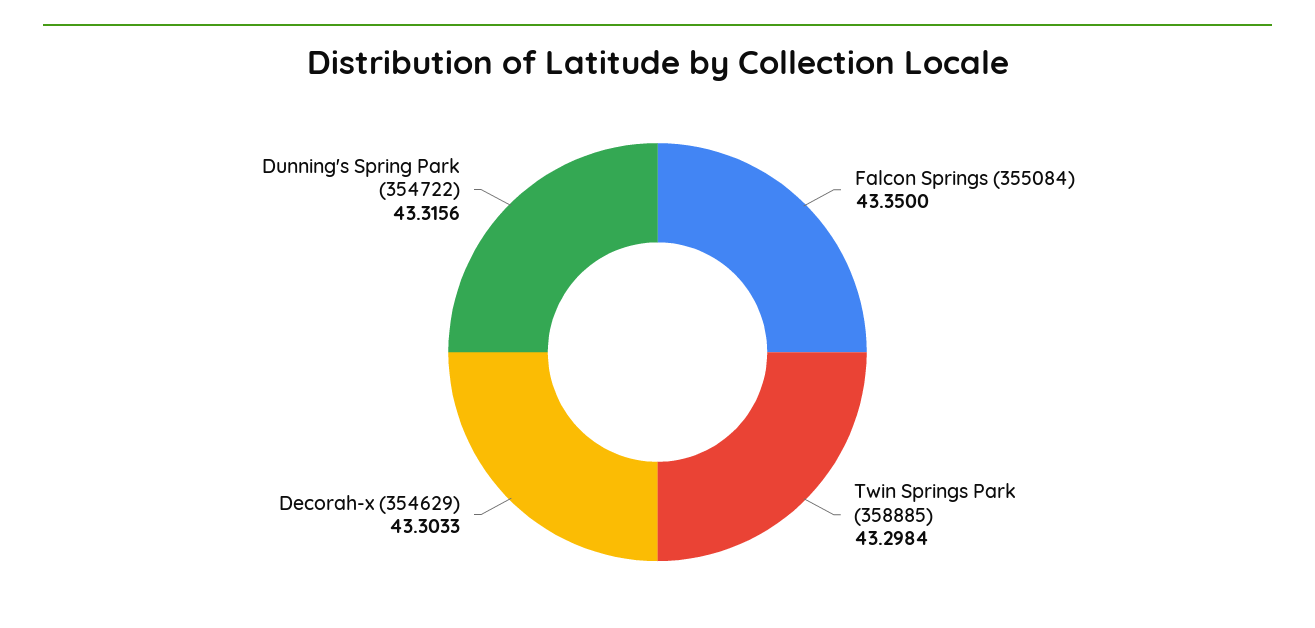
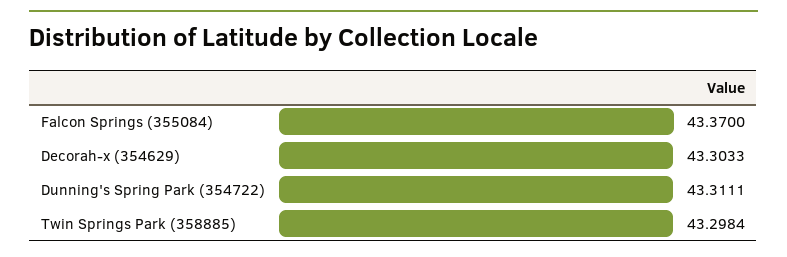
  {
-   "Falcon Springs (355084)": 43.35,
+   "Falcon Springs (355084)": 43.37,
    "Twin Springs Park (358885)": 43.2984,
    "Decorah-x (354629)": 43.3033,
-   "Dunning's Spring Park (354722)": 43.3156
+   "Dunning's Spring Park (354722)": 43.3111
  }

